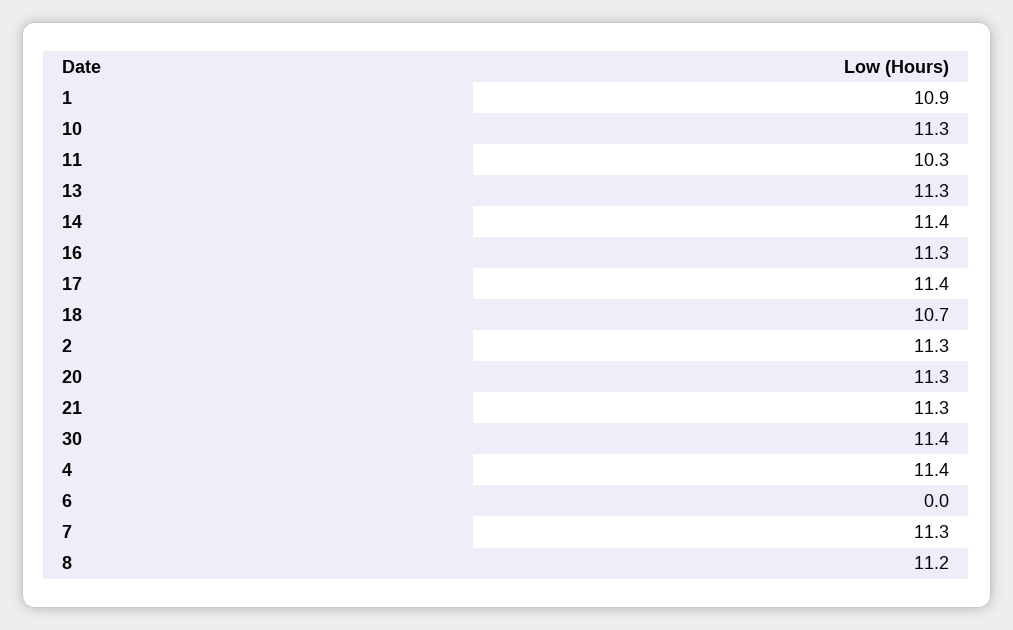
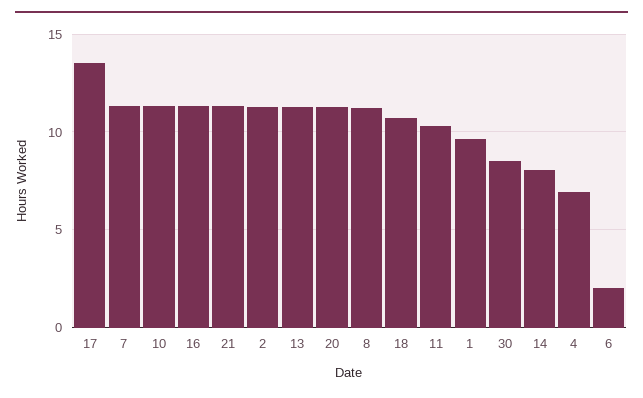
  {
-   "1": 10.9,
+   "1": 9.5,
    "10": 11.3,
    "11": 10.3,
    "13": 11.3,
-   "14": 11.4,
+   "14": 8,
    "16": 11.3,
-   "17": 11.4,
+   "17": 13.5,
    "18": 10.7,
    "2": 11.3,
    "20": 11.3,
    "21": 11.3,
-   "30": 11.4,
+   "30": 8.5,
-   "4": 11.4,
+   "4": 7,
-   "6": 0,
+   "6": 2,
    "7": 11.3,
    "8": 11.2
  }

